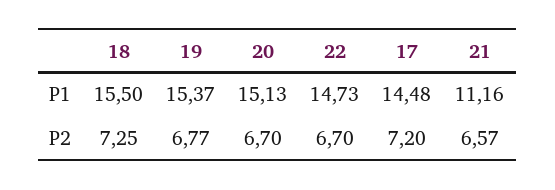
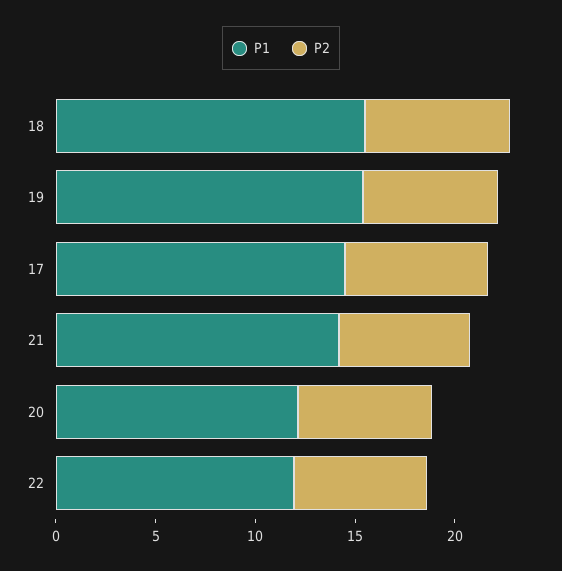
  {
    "P1": {
      "18": 15.5,
      "19": 15.37,
-     "20": 15.13,
+     "20": 12,
-     "22": 14.73,
+     "22": 12,
      "17": 14.48,
-     "21": 11.16
+     "21": 14
    },
    "P2": {
      "18": 7.25,
      "19": 6.77,
      "20": 6.7,
      "22": 6.7,
      "17": 7.2,
      "21": 6.57
    }
  }

